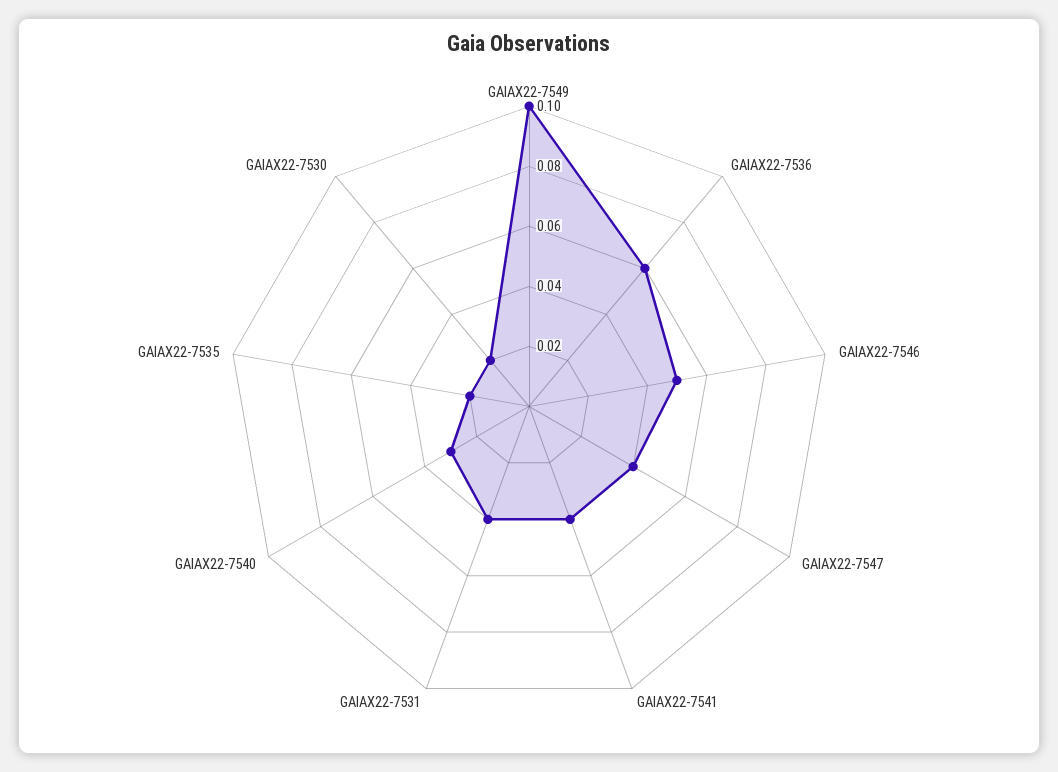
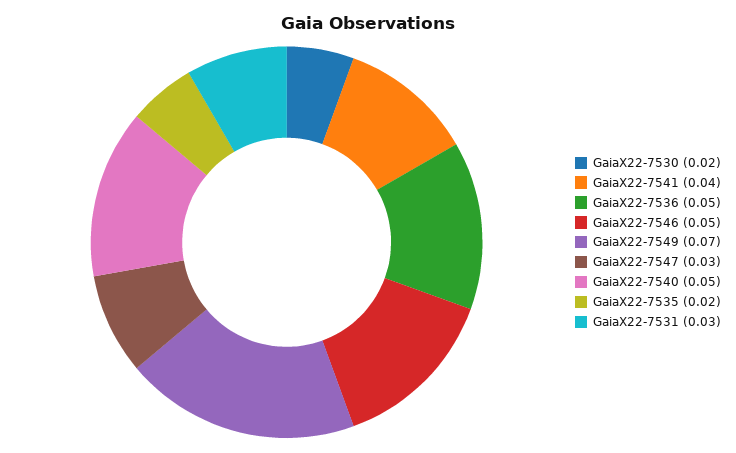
  {
-   "GAIAX22-7549": 0.1,
+   "GAIAX22-7549": 0.07,
-   "GAIAX22-7536": 0.06,
+   "GAIAX22-7536": 0.05,
    "GAIAX22-7546": 0.05,
-   "GAIAX22-7547": 0.04,
+   "GAIAX22-7547": 0.03,
    "GAIAX22-7541": 0.04,
-   "GAIAX22-7531": 0.04,
+   "GAIAX22-7531": 0.03,
-   "GAIAX22-7540": 0.03,
+   "GAIAX22-7540": 0.05,
    "GAIAX22-7535": 0.02,
    "GAIAX22-7530": 0.02
  }

